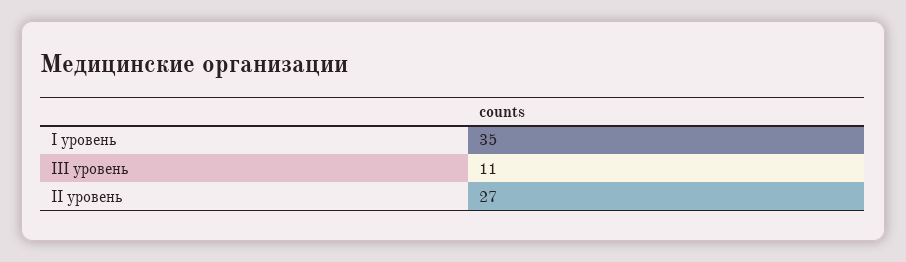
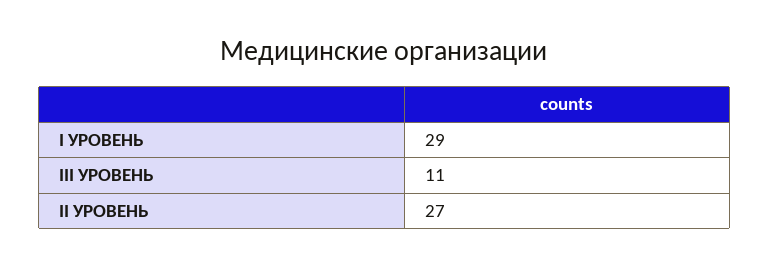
  {
-   "I уровень": 35,
+   "I уровень": 29,
    "III уровень": 11,
    "II уровень": 27
  }

